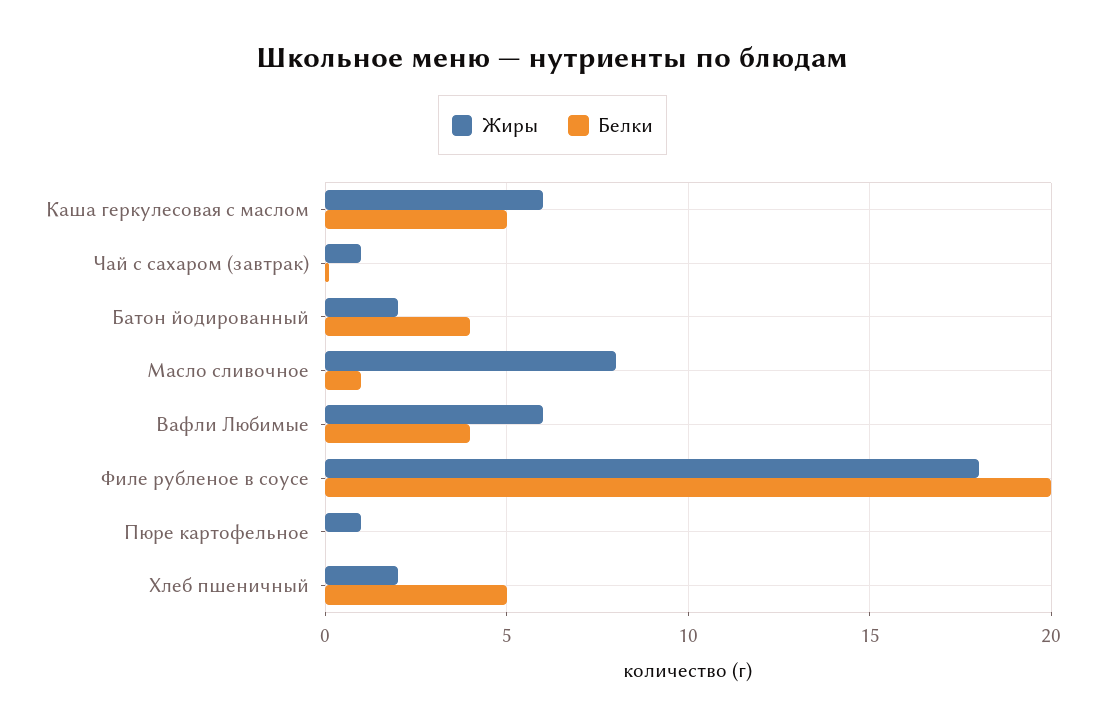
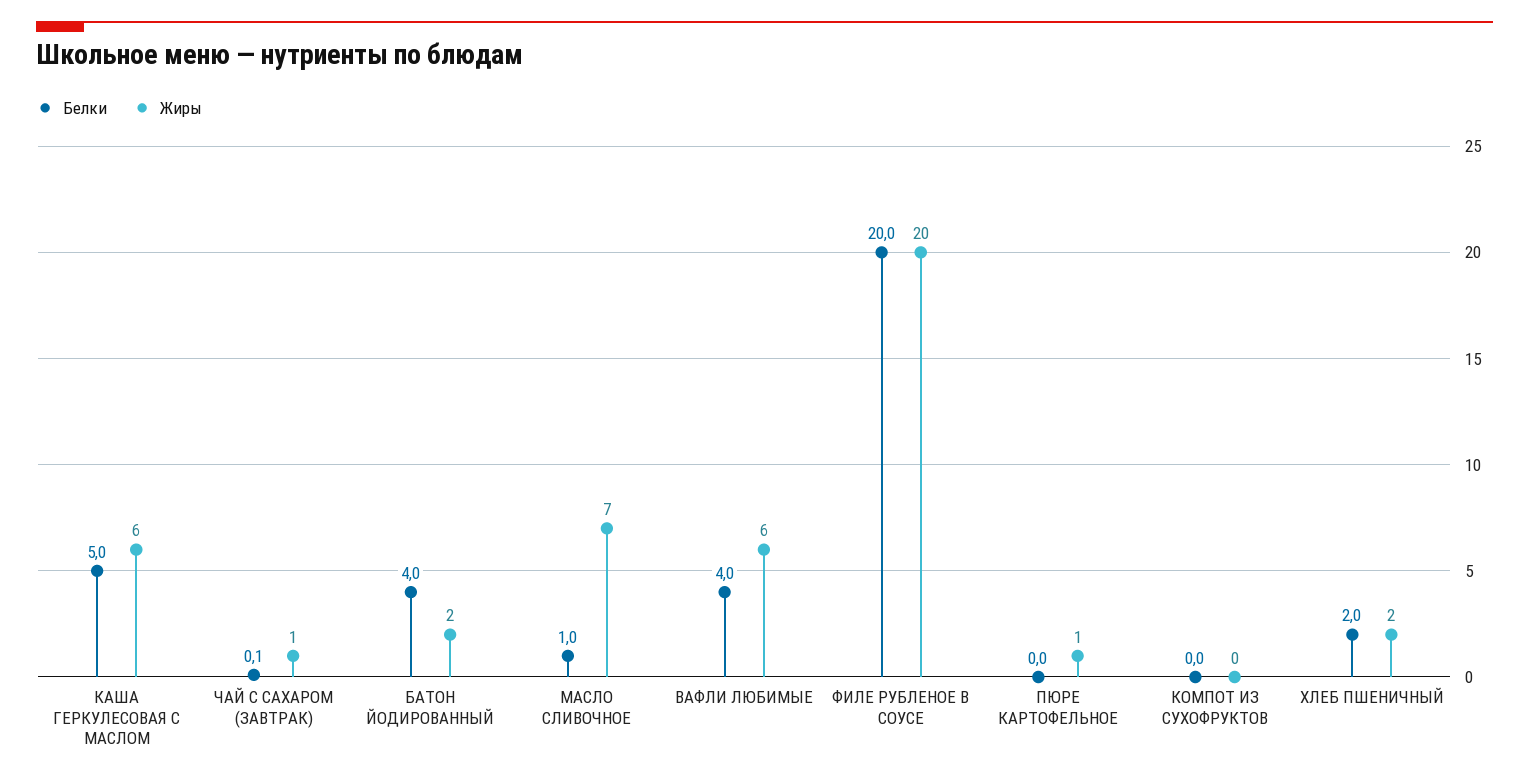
  {
    "Жиры": {
      "Каша геркулесовая с маслом": 6,
      "Чай с сахаром (завтрак)": 1,
      "Батон йодированный": 2,
-     "Масло сливочное": 8,
+     "Масло сливочное": 7,
      "Вафли Любимые": 6,
-     "Филе рубленое в соусе": 18,
+     "Филе рубленое в соусе": 20,
      "Пюре картофельное": 1,
-     "Хлеб пшеничный": 2
+     "Хлеб пшеничный": 2,
+     "КОМПОТ ИЗ СУХОФРУКТОВ": 0
    },
    "Белки": {
      "Каша геркулесовая с маслом": 5,
      "Чай с сахаром (завтрак)": 0.1,
      "Батон йодированный": 4,
      "Масло сливочное": 1,
      "Вафли Любимые": 4,
      "Филе рубленое в соусе": 20,
      "Пюре картофельное": 0,
-     "Хлеб пшеничный": 5
+     "Хлеб пшеничный": 2,
+     "КОМПОТ ИЗ СУХОФРУКТОВ": 0
    }
  }

